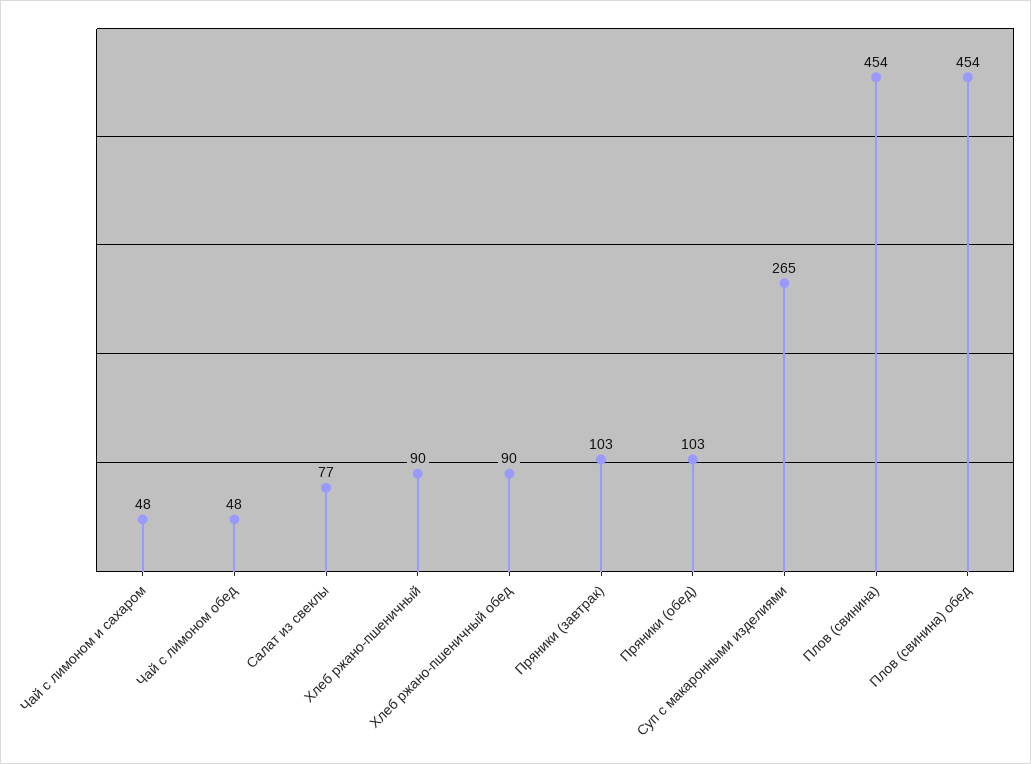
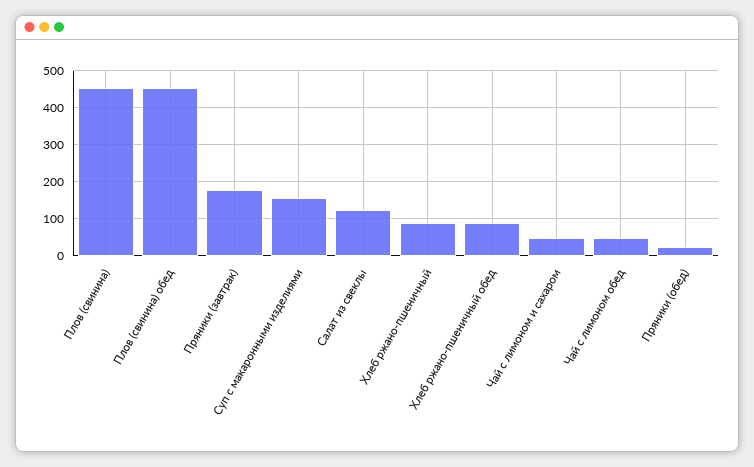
  {
    "Чай с лимоном и сахаром": 48,
    "Чай с лимоном обед": 48,
-   "Салат из свеклы": 77,
+   "Салат из свеклы": 120,
    "Хлеб ржано-пшеничный": 90,
    "Хлеб ржано-пшеничный обед": 90,
-   "Пряники (завтрак)": 103,
+   "Пряники (завтрак)": 180,
-   "Пряники (обед)": 103,
+   "Пряники (обед)": 20,
-   "Суп с макаронными изделиями": 265,
+   "Суп с макаронными изделиями": 160,
    "Плов (свинина)": 454,
    "Плов (свинина) обед": 454
  }

